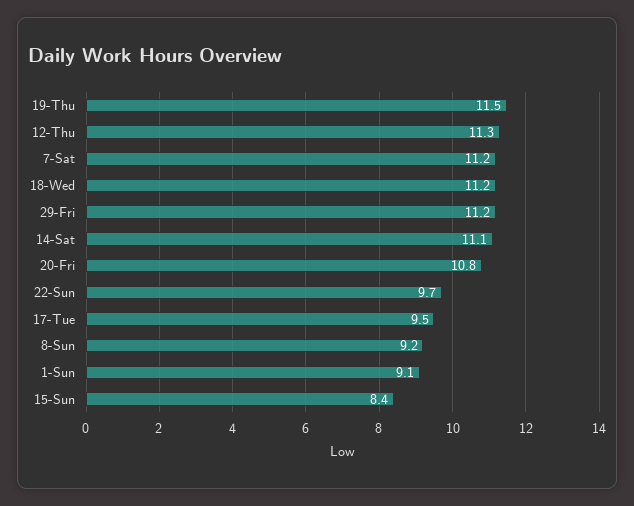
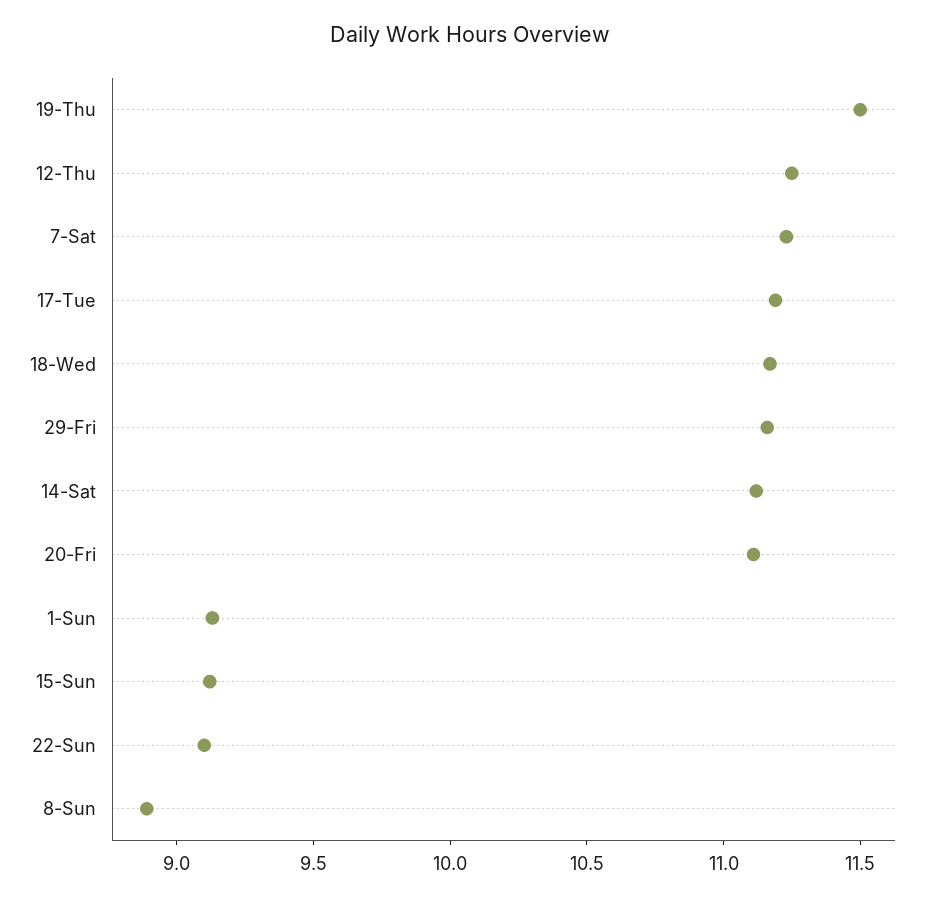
  {
    "19-Thu": 11.5,
    "12-Thu": 11.3,
    "7-Sat": 11.2,
    "18-Wed": 11.2,
    "29-Fri": 11.2,
    "14-Sat": 11.1,
-   "20-Fri": 10.8,
+   "20-Fri": 11.1,
-   "22-Sun": 9.7,
+   "22-Sun": 9.1,
-   "17-Tue": 9.5,
+   "17-Tue": 11.2,
-   "8-Sun": 9.2,
+   "8-Sun": 8.9,
    "1-Sun": 9.1,
-   "15-Sun": 8.4
+   "15-Sun": 9.1
  }

